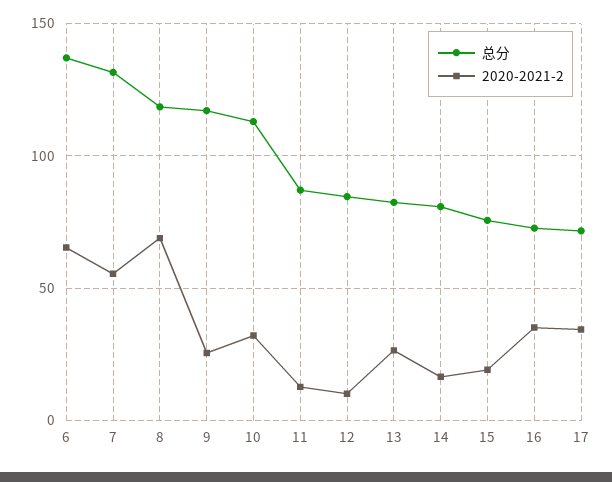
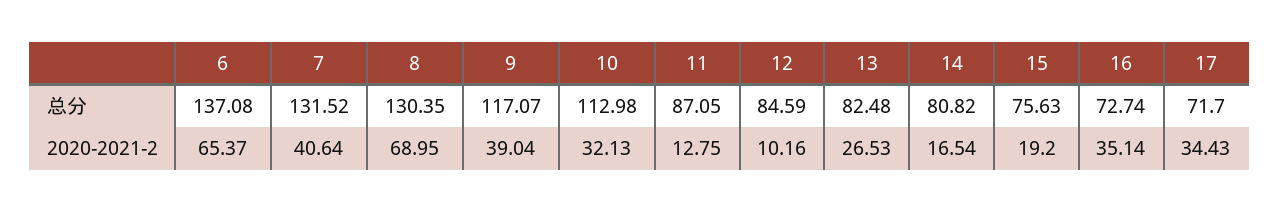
  {
    "总分": {
      "6": 137.08,
      "7": 131.52,
-     "8": 120,
+     "8": 130.35,
      "9": 117.07,
      "10": 112.98,
      "11": 87.05,
      "12": 84.59,
      "13": 82.48,
      "14": 80.82,
      "15": 75.63,
      "16": 72.74,
      "17": 71.7
    },
    "2020-2021-2": {
      "6": 65.37,
-     "7": 55,
+     "7": 40.64,
      "8": 68.95,
-     "9": 25,
+     "9": 39.04,
      "10": 32.13,
      "11": 12.75,
      "12": 10.16,
      "13": 26.53,
      "14": 16.54,
      "15": 19.2,
      "16": 35.14,
      "17": 34.43
    }
  }

